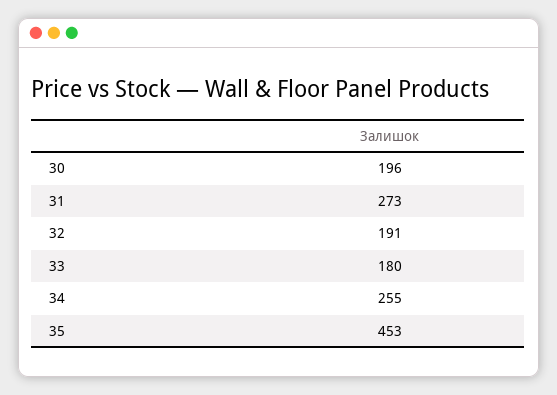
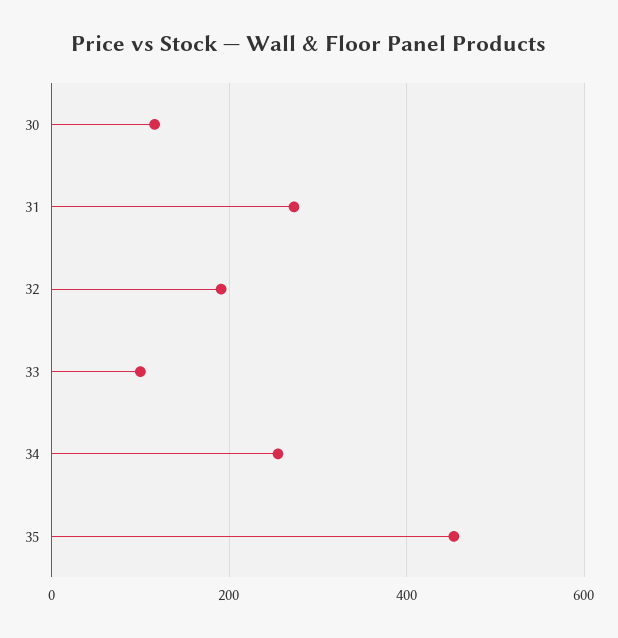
  {
-   "30": 196,
+   "30": 120,
    "31": 273,
    "32": 191,
-   "33": 180,
+   "33": 100,
    "34": 255,
    "35": 453
  }

